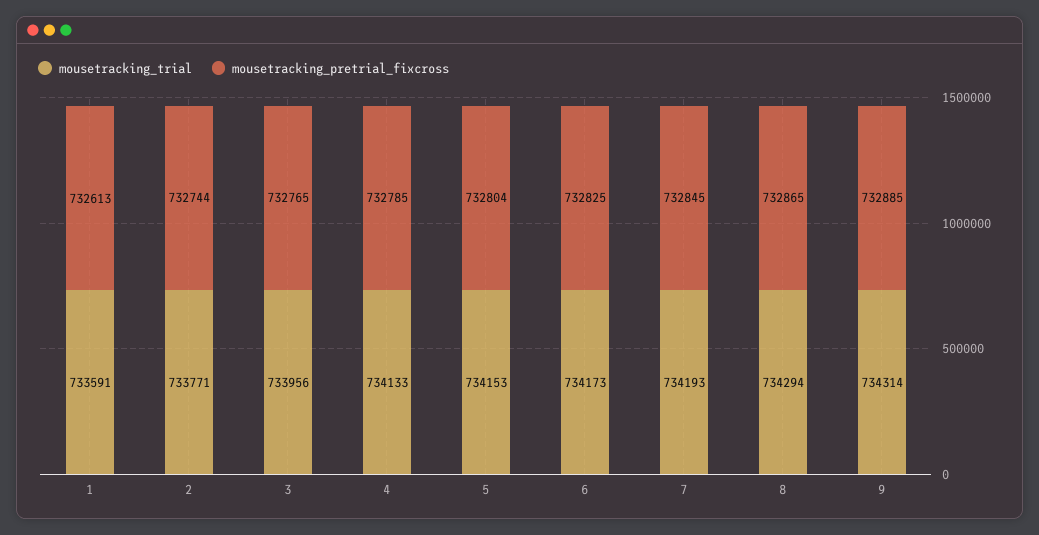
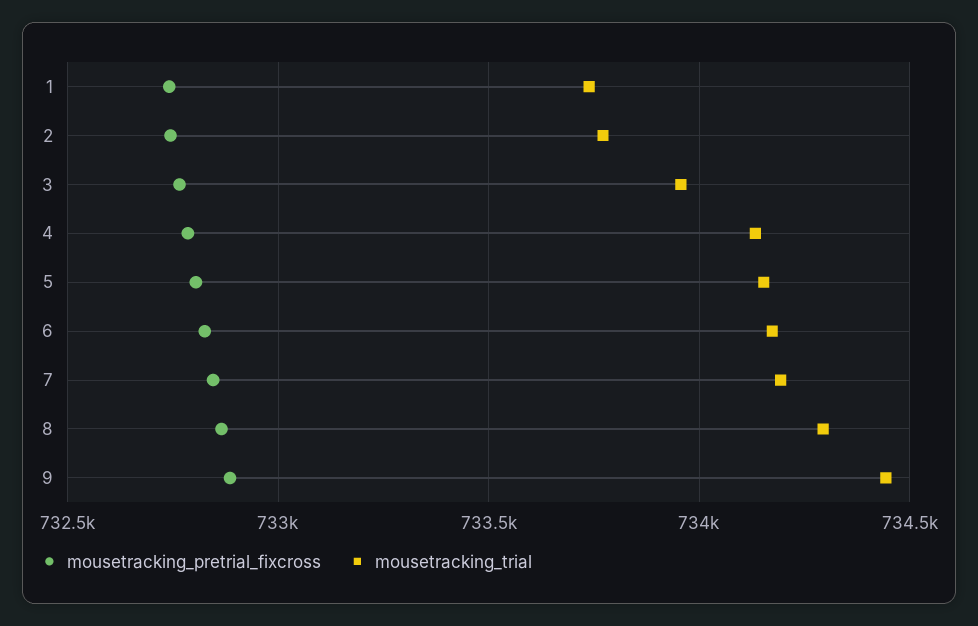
  {
    "mousetracking_trial": {
-     "1": 733591,
+     "1": 733750,
      "2": 733771,
      "3": 733956,
      "4": 734133,
      "5": 734153,
      "6": 734173,
      "7": 734193,
      "8": 734294,
-     "9": 734314
+     "9": 734450
    },
    "mousetracking_pretrial_fixcross": {
-     "1": 732613,
+     "1": 732750,
      "2": 732744,
      "3": 732765,
      "4": 732785,
      "5": 732804,
      "6": 732825,
      "7": 732845,
      "8": 732865,
      "9": 732885
    }
  }

